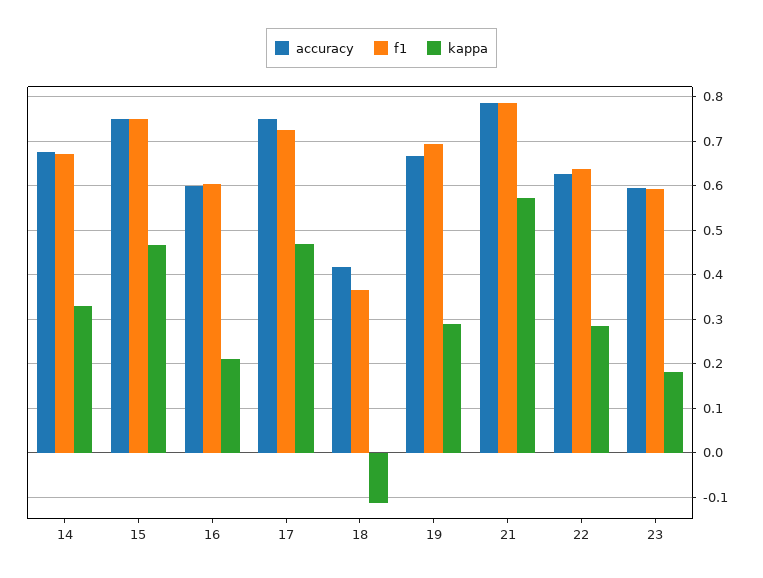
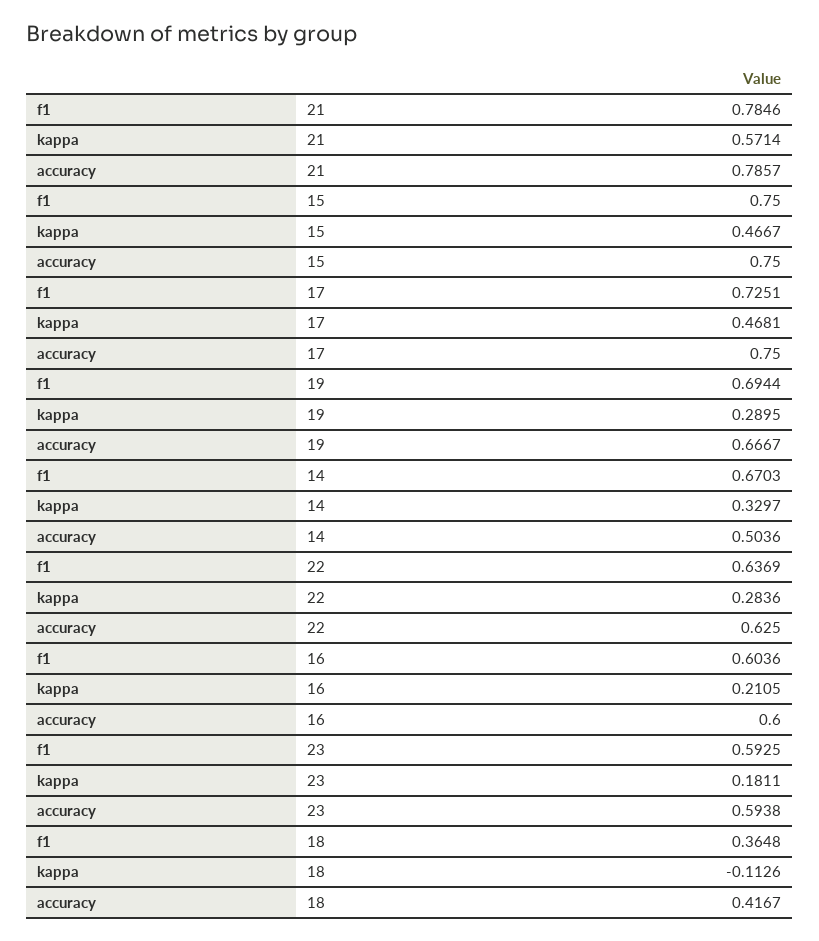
  {
    "accuracy": {
-     "14": 0.68,
+     "14": 0.5036,
      "15": 0.75,
      "16": 0.6,
      "17": 0.75,
      "18": 0.4167,
      "19": 0.6667,
      "21": 0.7857,
      "22": 0.625,
      "23": 0.5938
    },
    "f1": {
      "14": 0.6703,
      "15": 0.75,
      "16": 0.6036,
      "17": 0.7251,
      "18": 0.3648,
      "19": 0.6944,
      "21": 0.7846,
      "22": 0.6369,
      "23": 0.5925
    },
    "kappa": {
      "14": 0.3297,
      "15": 0.4667,
      "16": 0.2105,
      "17": 0.4681,
      "18": -0.1126,
      "19": 0.2895,
      "21": 0.5714,
      "22": 0.2836,
      "23": 0.1811
    }
  }

